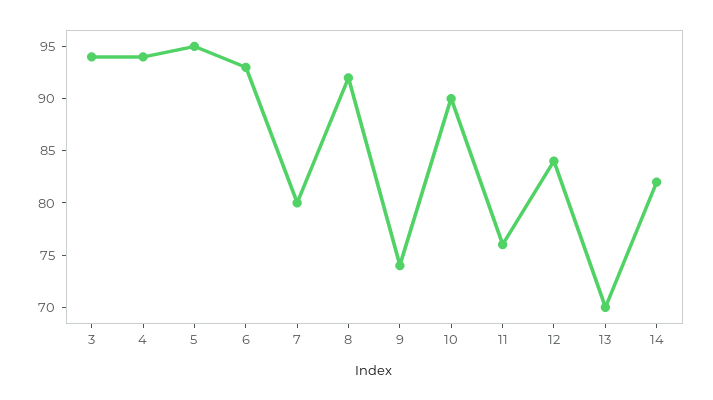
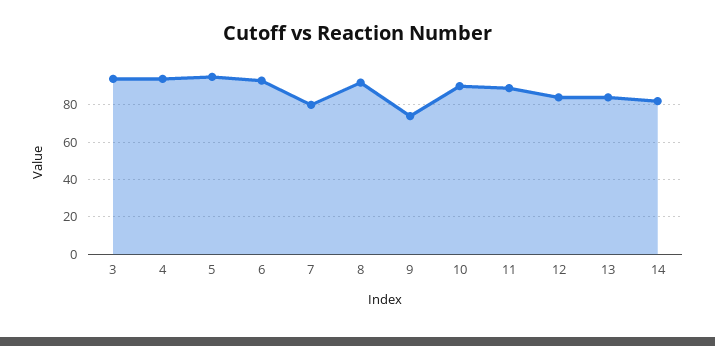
  {
    "3": 94,
    "4": 94,
    "5": 95,
    "6": 93,
    "7": 80,
    "8": 92,
    "9": 74,
    "10": 90,
-   "11": 76,
+   "11": 90,
    "12": 84,
-   "13": 70,
+   "13": 85,
    "14": 82
  }

